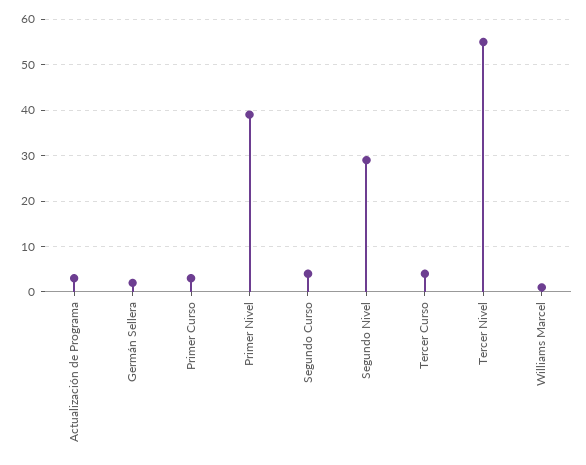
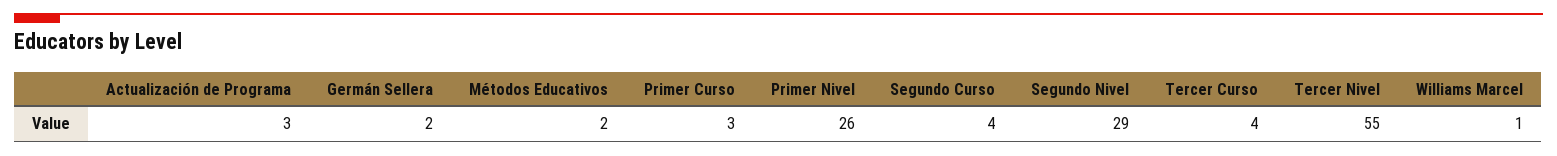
  {
    "Actualización de Programa": 3,
    "Germán Sellera": 2,
    "Primer Curso": 3,
-   "Primer Nivel": 40,
+   "Primer Nivel": 26,
    "Segundo Curso": 4,
    "Segundo Nivel": 29,
    "Tercer Curso": 4,
    "Tercer Nivel": 55,
-   "Williams Marcel": 1
+   "Williams Marcel": 1,
+   "Métodos Educativos": 2
  }

